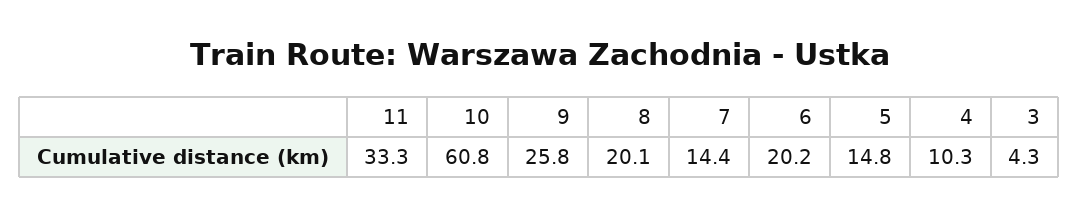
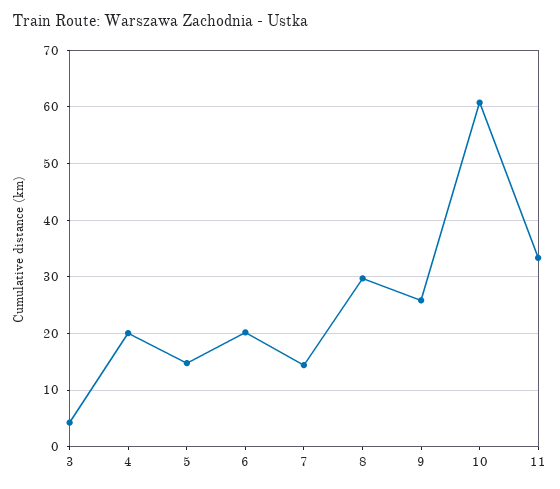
  {
    "11": 33.3,
    "10": 60.8,
    "9": 25.8,
-   "8": 20.1,
+   "8": 30,
    "7": 14.4,
    "6": 20.2,
    "5": 14.8,
-   "4": 10.3,
+   "4": 20,
    "3": 4.3
  }

